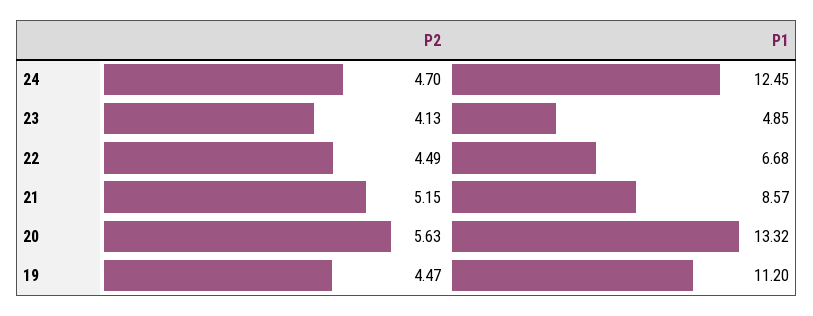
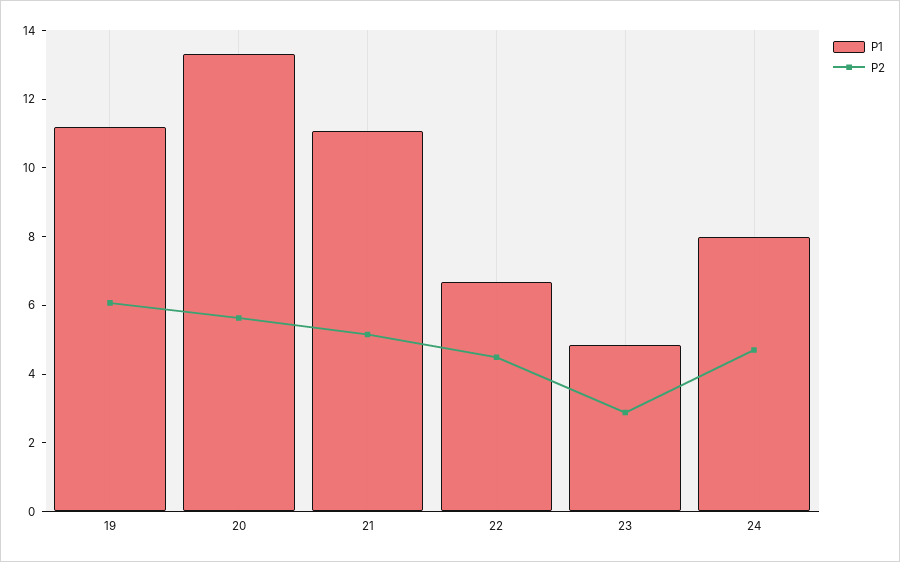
  {
    "P2": {
      "24": 4.7,
-     "23": 4.13,
+     "23": 3,
      "22": 4.49,
      "21": 5.15,
      "20": 5.63,
-     "19": 4.47
+     "19": 6
    },
    "P1": {
-     "24": 12.45,
+     "24": 8,
      "23": 4.85,
      "22": 6.68,
-     "21": 8.57,
+     "21": 11,
      "20": 13.32,
      "19": 11.2
    }
  }

